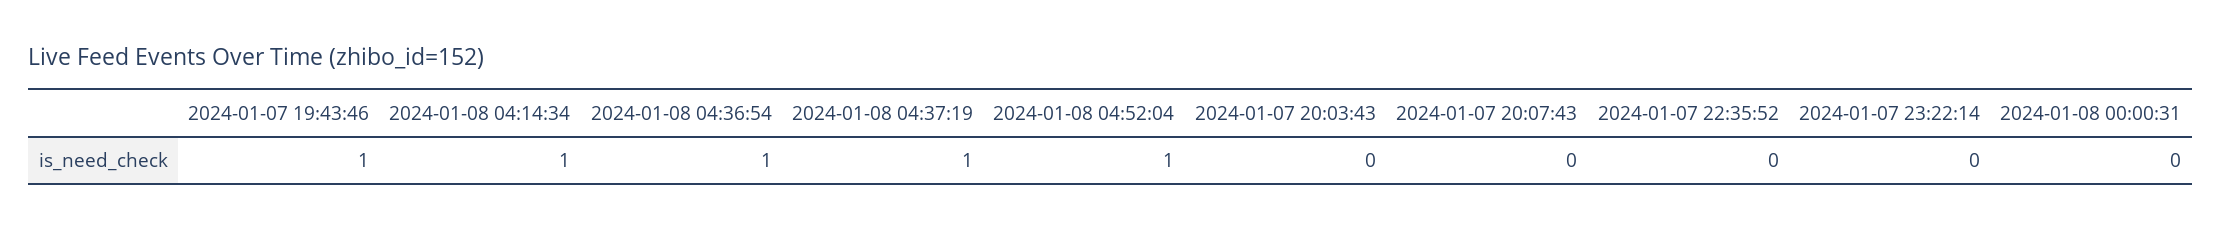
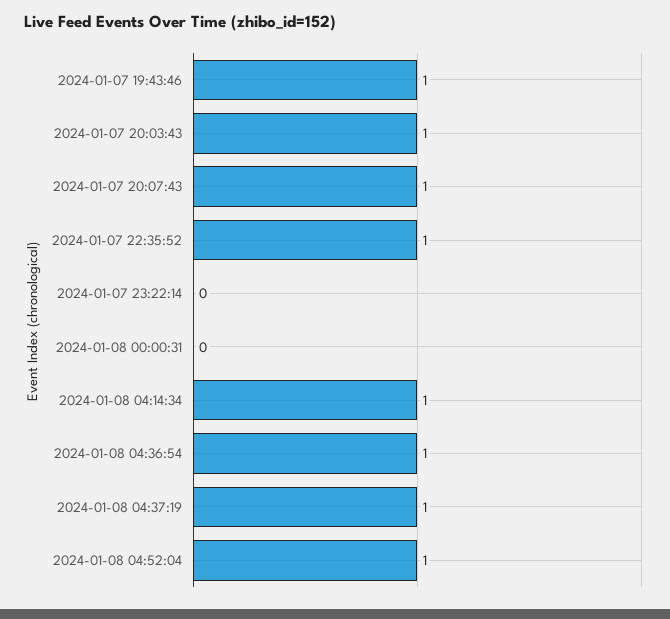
  {
    "2024-01-07 19:43:46": 1,
    "2024-01-08 04:14:34": 1,
    "2024-01-08 04:36:54": 1,
    "2024-01-08 04:37:19": 1,
    "2024-01-08 04:52:04": 1,
-   "2024-01-07 20:03:43": 0,
+   "2024-01-07 20:03:43": 1,
-   "2024-01-07 20:07:43": 0,
+   "2024-01-07 20:07:43": 1,
-   "2024-01-07 22:35:52": 0,
+   "2024-01-07 22:35:52": 1,
    "2024-01-07 23:22:14": 0,
    "2024-01-08 00:00:31": 0
  }

